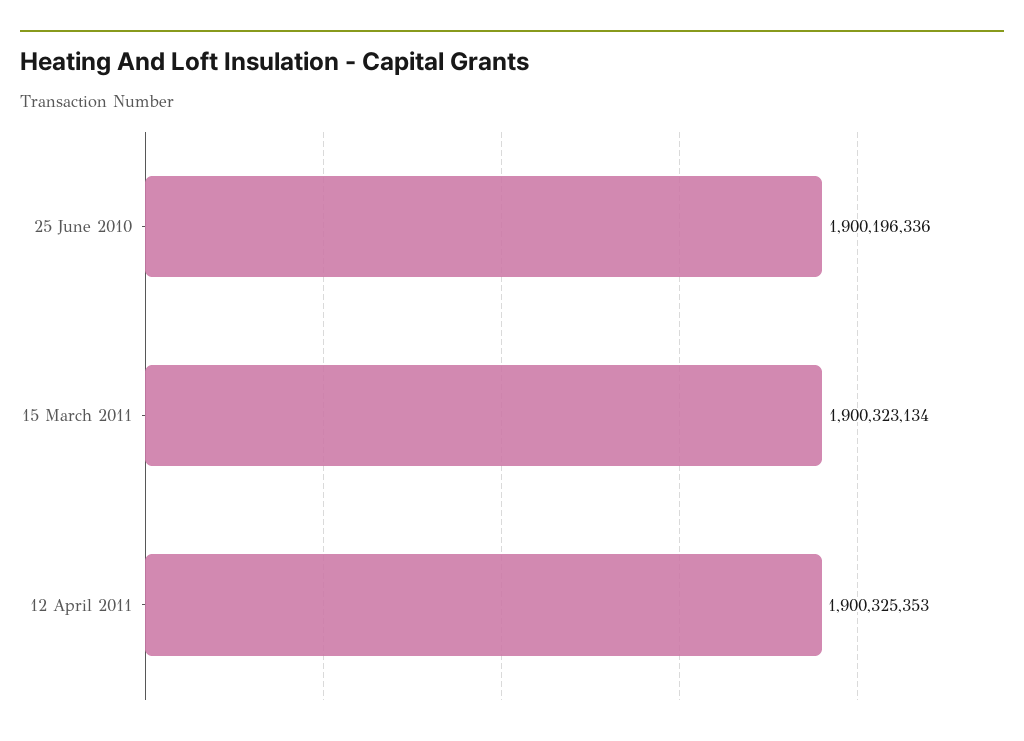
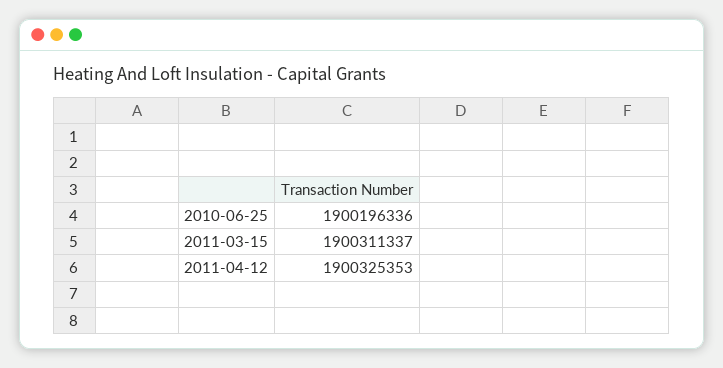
  {
    "25 June 2010": 1900196336,
-   "15 March 2011": 1900323134,
+   "15 March 2011": 1900311337,
    "12 April 2011": 1900325353
  }

